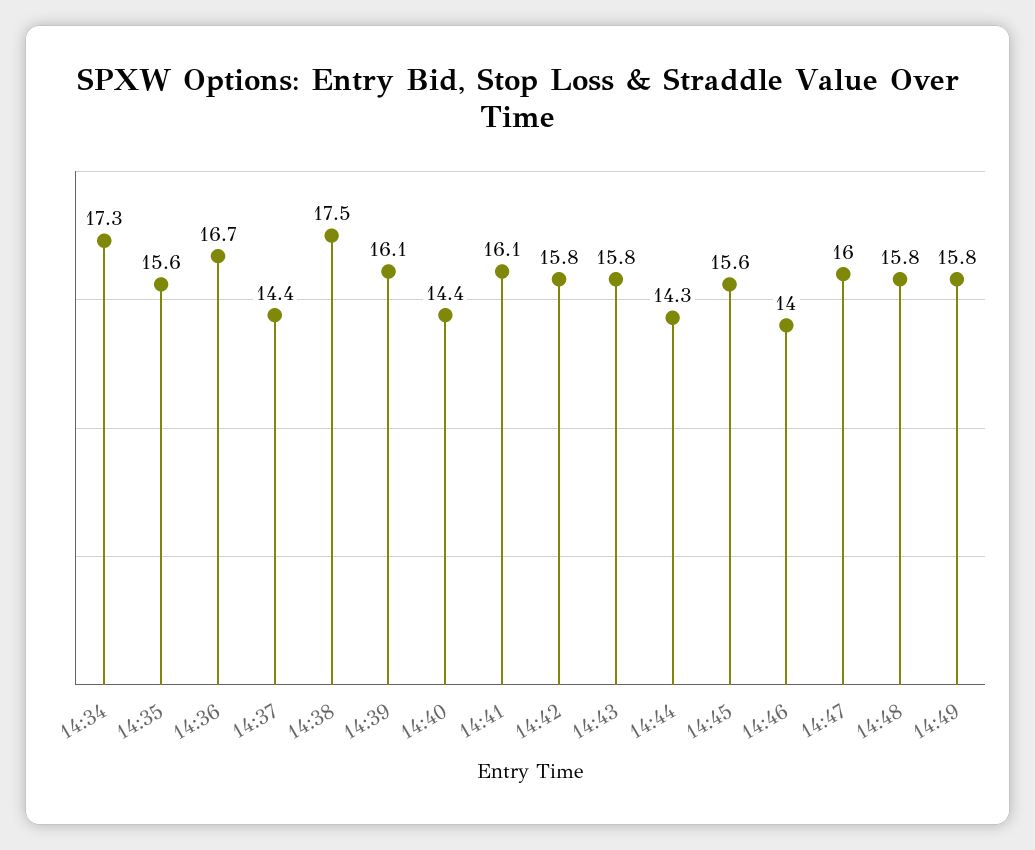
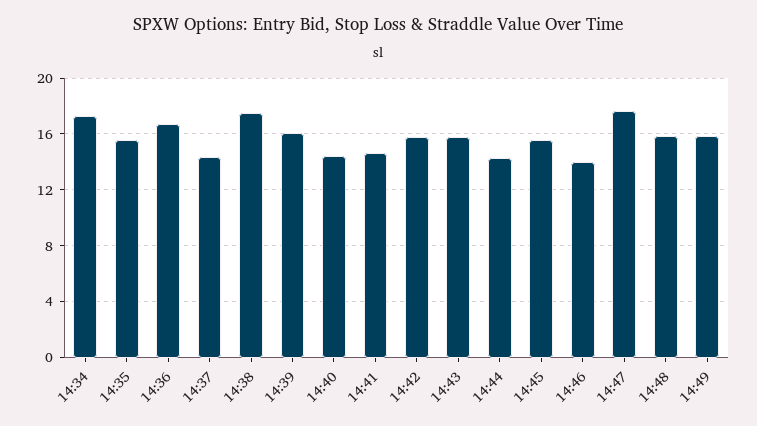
  {
    "14:34": 17.3,
    "14:35": 15.6,
    "14:36": 16.7,
    "14:37": 14.4,
    "14:38": 17.5,
    "14:39": 16.1,
    "14:40": 14.4,
-   "14:41": 16.1,
+   "14:41": 14.5,
    "14:42": 15.8,
    "14:43": 15.8,
    "14:44": 14.3,
    "14:45": 15.6,
    "14:46": 14,
-   "14:47": 16,
+   "14:47": 17.5,
    "14:48": 15.8,
    "14:49": 15.8
  }

